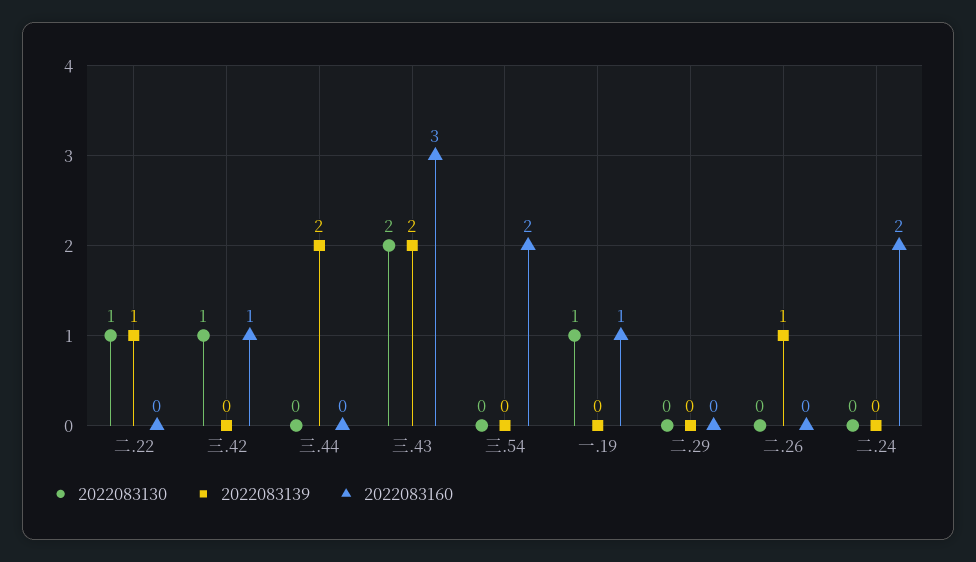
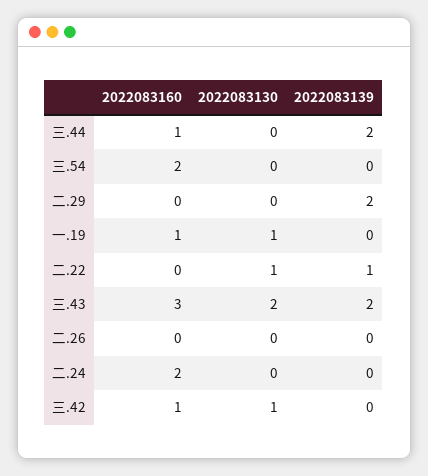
  {
    "2022083130": {
      "二.22": 1,
      "三.42": 1,
      "三.44": 0,
      "三.43": 2,
      "三.54": 0,
      "一.19": 1,
      "二.29": 0,
      "二.26": 0,
      "二.24": 0
    },
    "2022083139": {
      "二.22": 1,
      "三.42": 0,
      "三.44": 2,
      "三.43": 2,
      "三.54": 0,
      "一.19": 0,
-     "二.29": 0,
+     "二.29": 2,
-     "二.26": 1,
+     "二.26": 0,
      "二.24": 0
    },
    "2022083160": {
      "二.22": 0,
      "三.42": 1,
-     "三.44": 0,
+     "三.44": 1,
      "三.43": 3,
      "三.54": 2,
      "一.19": 1,
      "二.29": 0,
      "二.26": 0,
      "二.24": 2
    }
  }

